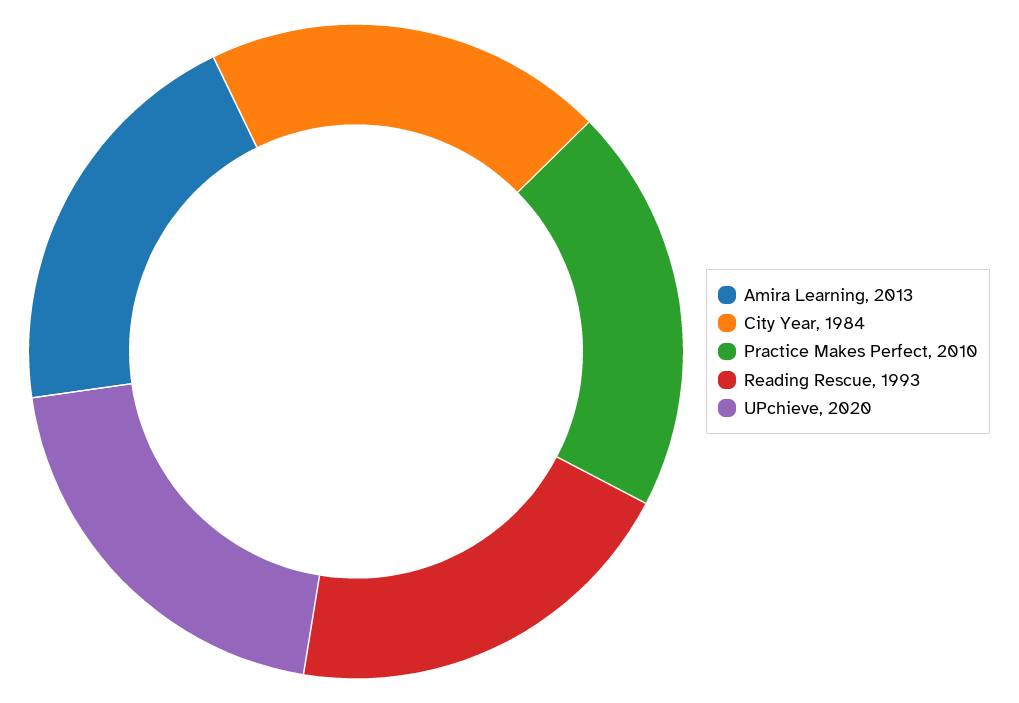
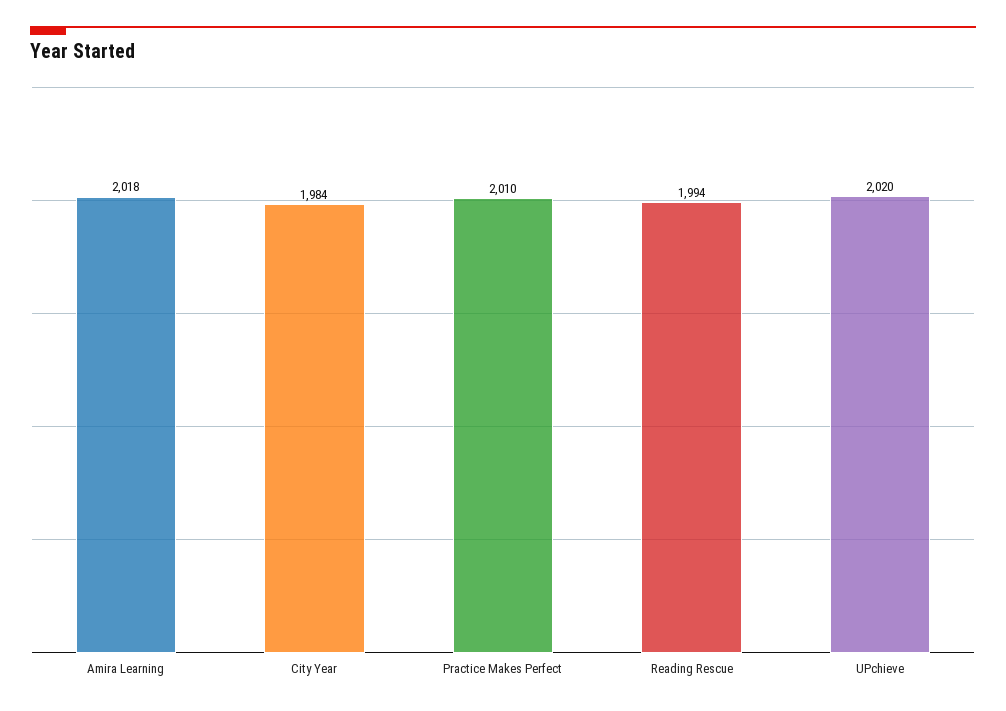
  {
-   "Amira Learning": 2013,
+   "Amira Learning": 2018,
    "City Year": 1984,
    "Practice Makes Perfect": 2010,
-   "Reading Rescue": 1993,
+   "Reading Rescue": 1994,
    "UPchieve": 2020
  }

